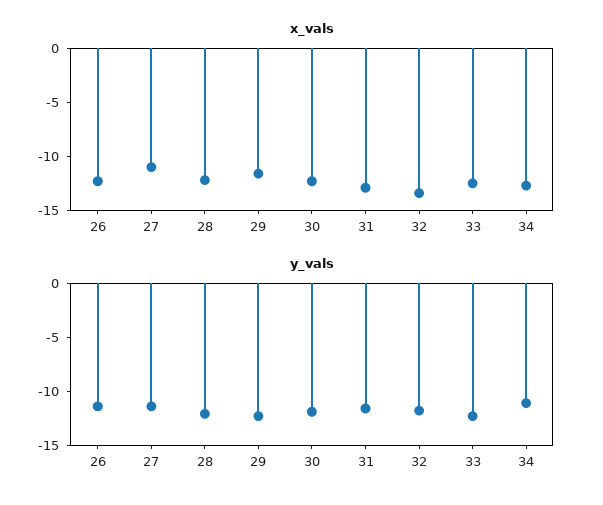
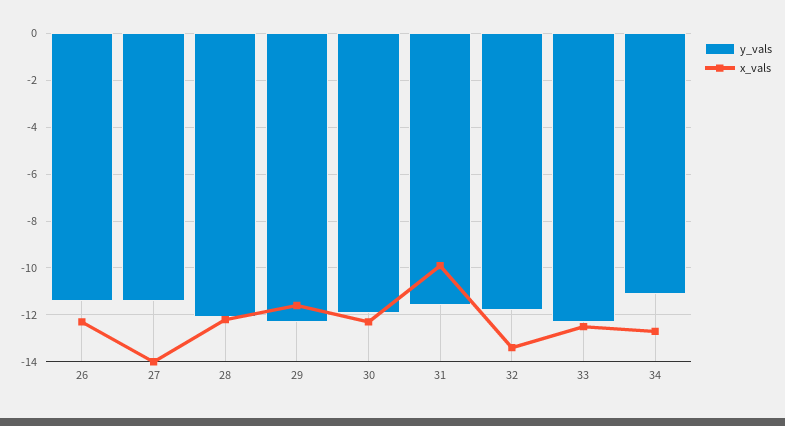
  {
    "x_vals": {
      "26": -12.5,
-     "27": -11,
+     "27": -14,
      "28": -12,
      "29": -11.5,
      "30": -12.5,
-     "31": -13,
+     "31": -10,
      "32": -13.5,
      "33": -12.5,
      "34": -12.5
    },
    "y_vals": {
      "26": -11.5,
      "27": -11.5,
      "28": -12,
      "29": -12.5,
      "30": -12,
      "31": -11.5,
      "32": -12,
      "33": -12.5,
      "34": -11
    }
  }

